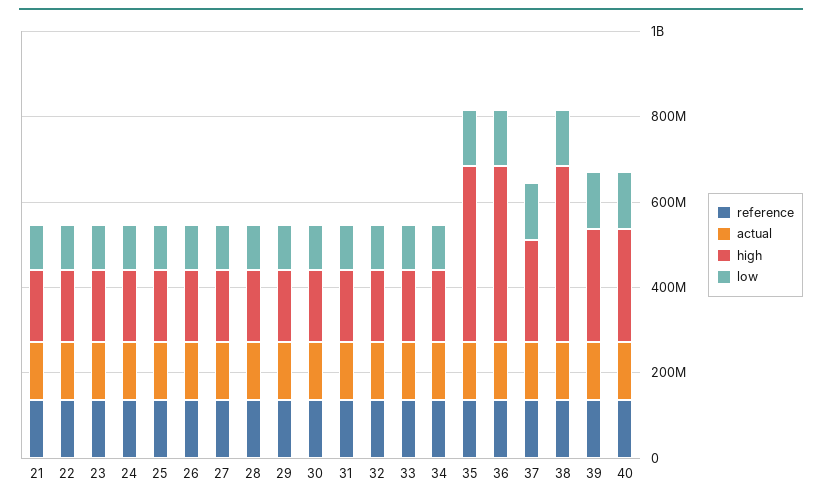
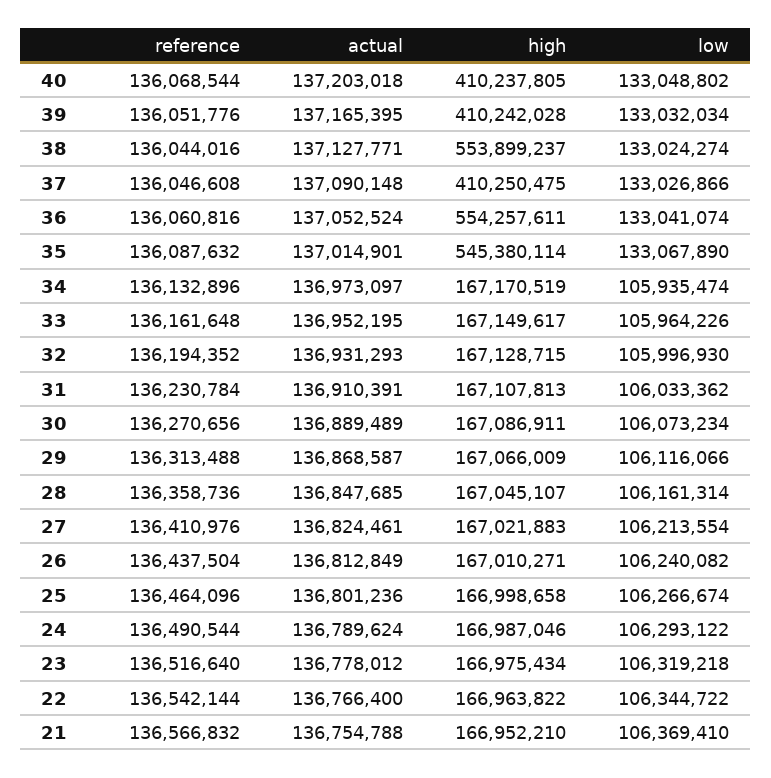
  {
    "reference": {
      "21": 136566832,
      "22": 136542144,
      "23": 136516640,
      "24": 136490544,
      "25": 136464096,
      "26": 136437504,
      "27": 136410976,
      "28": 136358736,
      "29": 136313488,
      "30": 136270656,
      "31": 136230784,
      "32": 136194352,
      "33": 136161648,
      "34": 136132896,
      "35": 136087632,
      "36": 136060816,
      "37": 136046608,
      "38": 136044016,
      "39": 136051776,
      "40": 136068544
    },
    "actual": {
      "21": 136754788,
      "22": 136766400,
      "23": 136778012,
      "24": 136789624,
      "25": 136801236,
      "26": 136812849,
      "27": 136824461,
      "28": 136847685,
      "29": 136868587,
      "30": 136889489,
      "31": 136910391,
      "32": 136931293,
      "33": 136952195,
      "34": 136973097,
      "35": 137014901,
      "36": 137052524,
      "37": 137090148,
      "38": 137127771,
      "39": 137165395,
      "40": 137203018
    },
    "high": {
      "21": 166952210,
      "22": 166963822,
      "23": 166975434,
      "24": 166987046,
      "25": 166998658,
      "26": 167010271,
      "27": 167021883,
      "28": 167045107,
      "29": 167066009,
      "30": 167086911,
      "31": 167107813,
      "32": 167128715,
      "33": 167149617,
      "34": 167170519,
-     "35": 400000000,
+     "35": 545380114,
-     "36": 400000000,
+     "36": 554257611,
-     "37": 250000000,
+     "37": 410250475,
-     "38": 400000000,
+     "38": 553899237,
-     "39": 250000000,
+     "39": 410242028,
-     "40": 250000000
+     "40": 410237805
    },
    "low": {
      "21": 106369410,
      "22": 106344722,
      "23": 106319218,
      "24": 106293122,
      "25": 106266674,
      "26": 106240082,
      "27": 106213554,
      "28": 106161314,
      "29": 106116066,
      "30": 106073234,
      "31": 106033362,
      "32": 105996930,
      "33": 105964226,
      "34": 105935474,
      "35": 133067890,
      "36": 133041074,
      "37": 133026866,
      "38": 133024274,
      "39": 133032034,
      "40": 133048802
    }
  }

